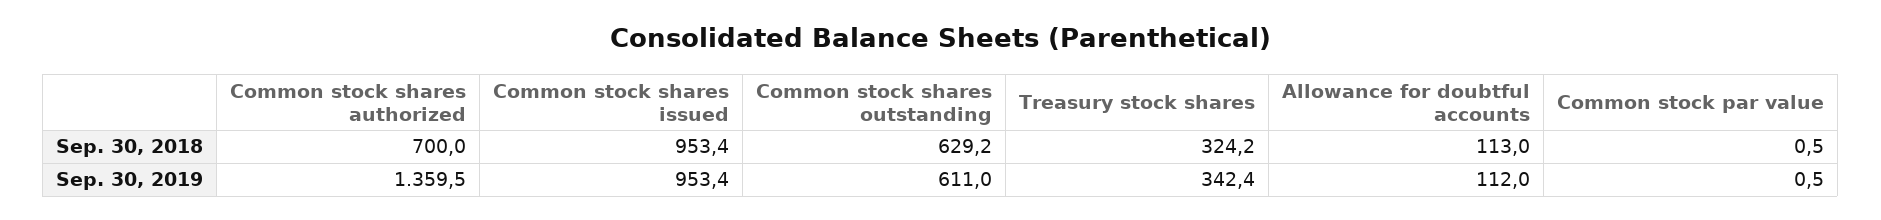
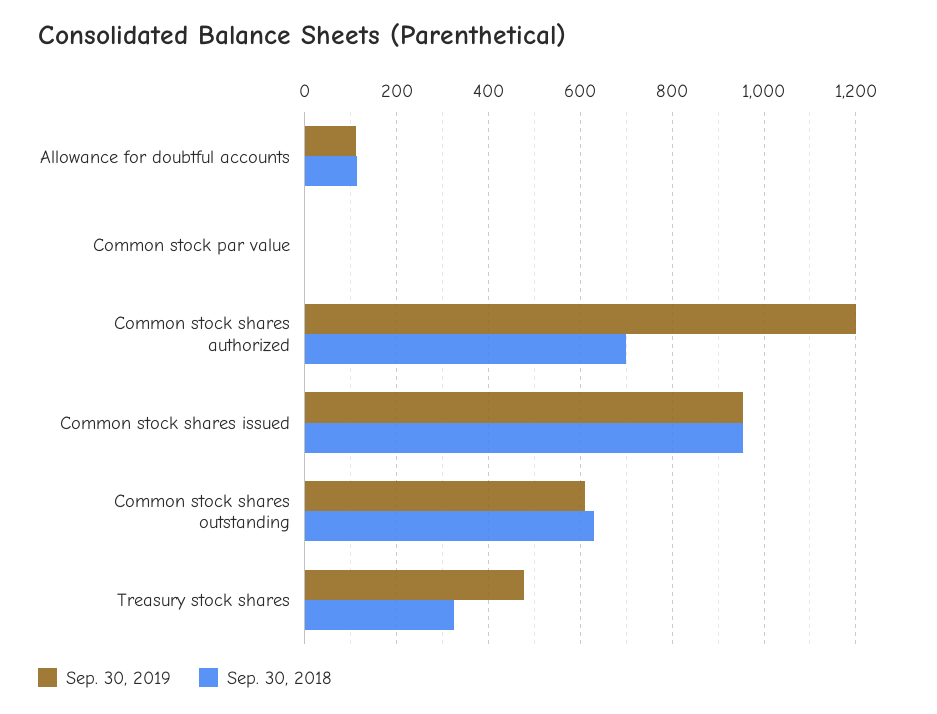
  {
    "Sep. 30, 2018": {
      "Common stock shares authorized": 700,
      "Common stock shares issued": 953.4,
      "Common stock shares outstanding": 629.2,
      "Treasury stock shares": 324.2,
      "Allowance for doubtful accounts": 113,
      "Common stock par value": 0.5
    },
    "Sep. 30, 2019": {
-     "Common stock shares authorized": 1359.5,
+     "Common stock shares authorized": 1200,
      "Common stock shares issued": 953.4,
      "Common stock shares outstanding": 611,
-     "Treasury stock shares": 342.4,
+     "Treasury stock shares": 480,
      "Allowance for doubtful accounts": 112,
      "Common stock par value": 0.5
    }
  }

